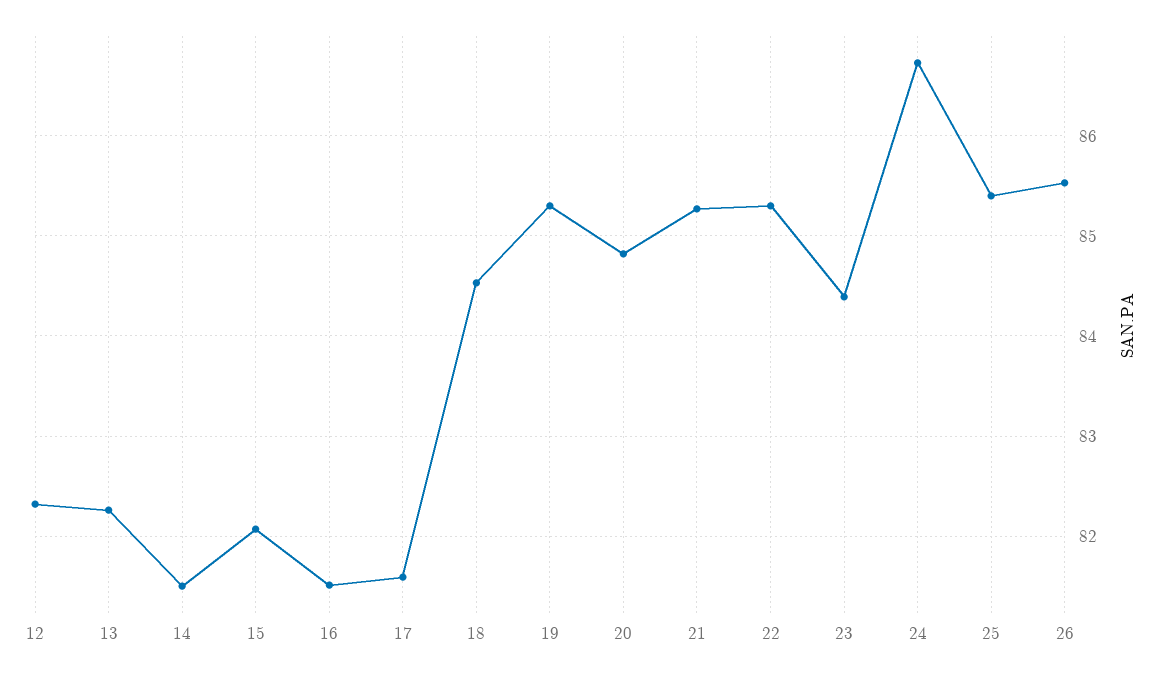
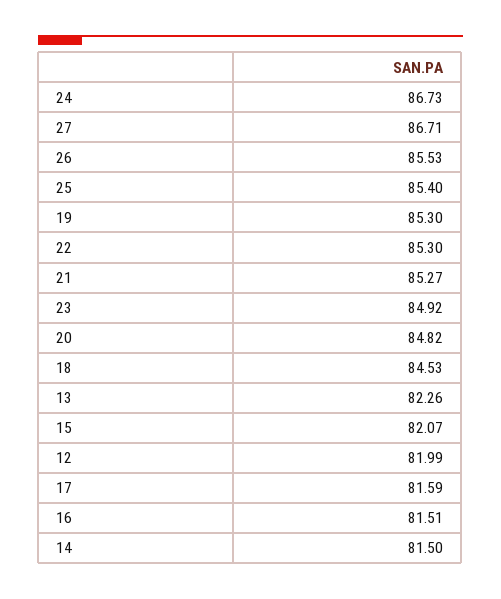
  {
-   "12": 82.3,
+   "12": 81.99,
    "13": 82.26,
    "14": 81.5,
    "15": 82.07,
    "16": 81.51,
    "17": 81.59,
    "18": 84.53,
    "19": 85.3,
    "20": 84.82,
    "21": 85.27,
    "22": 85.3,
-   "23": 84.4,
+   "23": 84.92,
    "24": 86.73,
    "25": 85.4,
-   "26": 85.53
+   "26": 85.53,
+   "27": 86.71
  }

